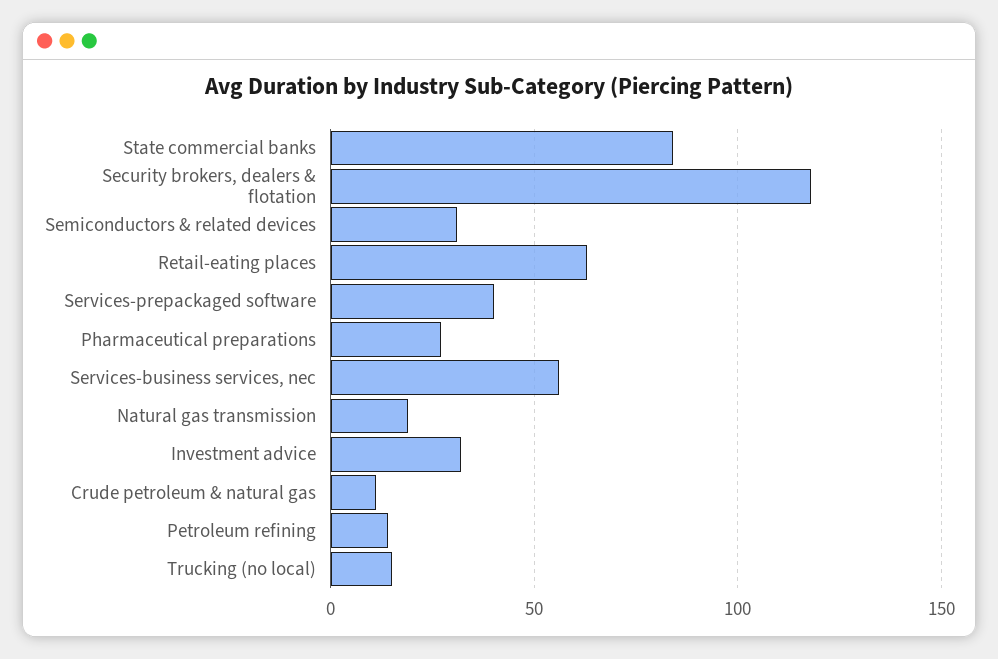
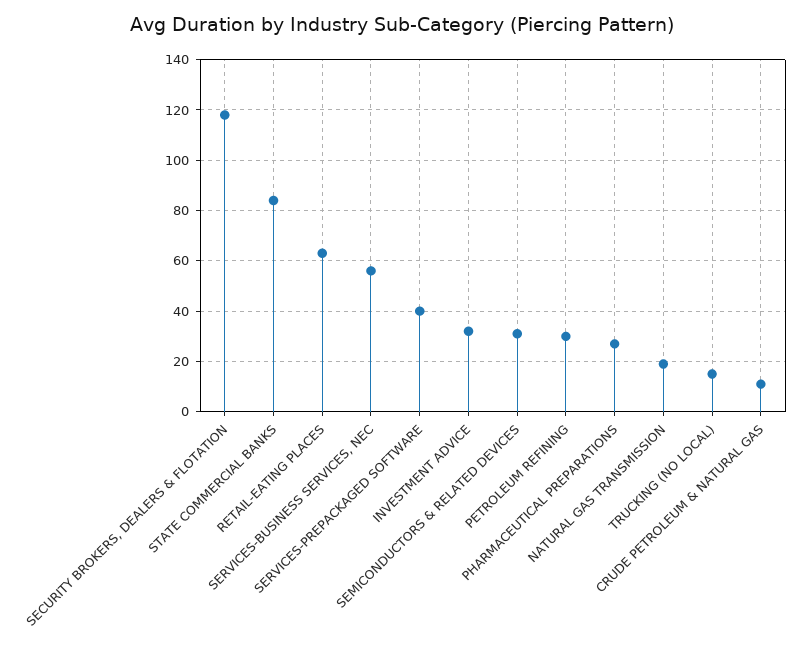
  {
    "State commercial banks": 85,
    "Security brokers, dealers & flotation": 120,
    "Semiconductors & related devices": 30,
    "Retail-eating places": 65,
    "Services-prepackaged software": 40,
    "Pharmaceutical preparations": 25,
    "Services-business services, nec": 55,
    "Natural gas transmission": 20,
    "Investment advice": 30,
    "Crude petroleum & natural gas": 10,
-   "Petroleum refining": 15,
+   "Petroleum refining": 30,
    "Trucking (no local)": 15
  }

